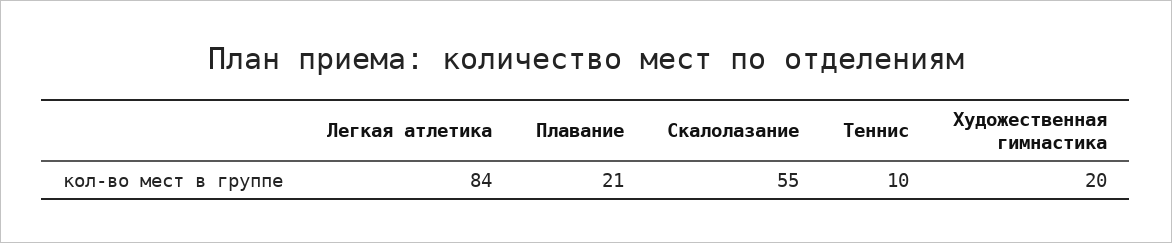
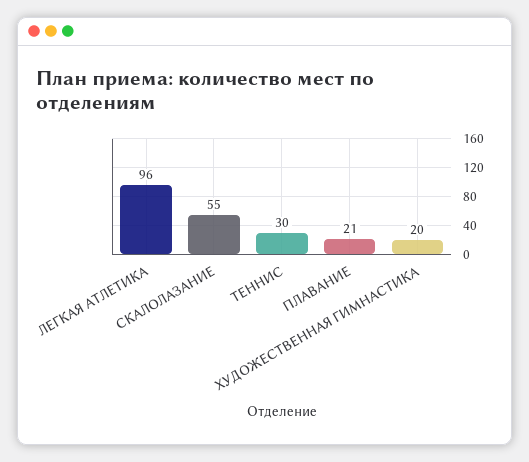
  {
-   "Легкая атлетика": 84,
+   "Легкая атлетика": 96,
    "Плавание": 21,
    "Скалолазание": 55,
-   "Теннис": 10,
+   "Теннис": 30,
    "Художественная гимнастика": 20
  }

